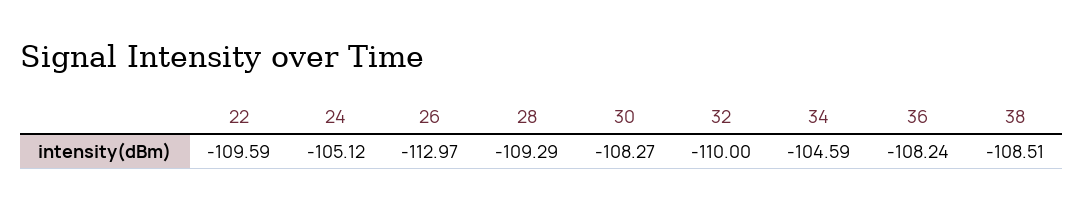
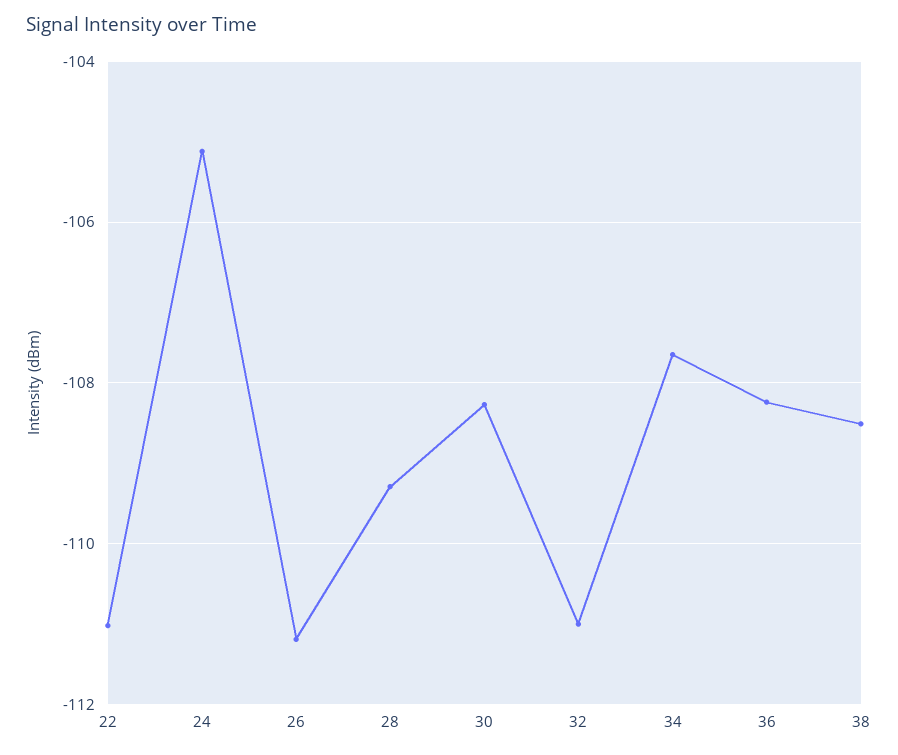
  {
-   "22": -109.59,
+   "22": -111,
    "24": -105.12,
-   "26": -112.97,
+   "26": -111.2,
    "28": -109.29,
    "30": -108.27,
-   "32": -110,
+   "32": -111,
-   "34": -104.59,
+   "34": -107.6,
    "36": -108.24,
    "38": -108.51
  }

